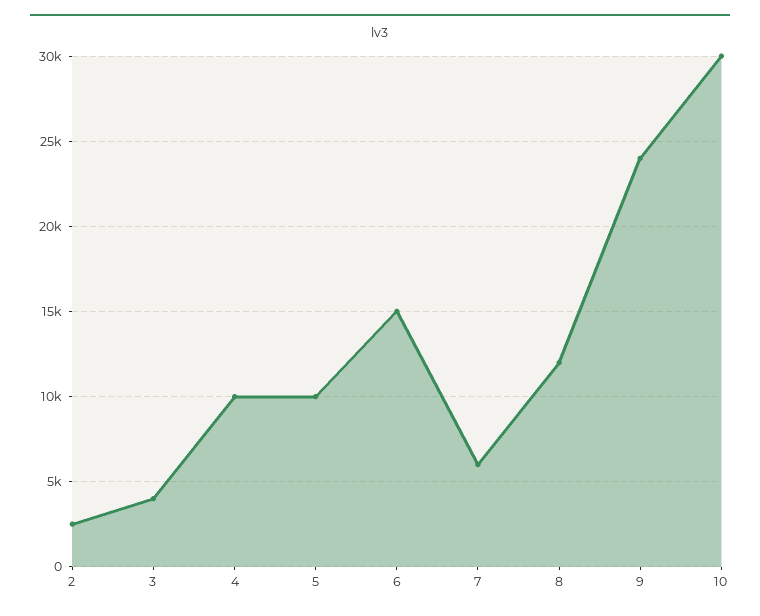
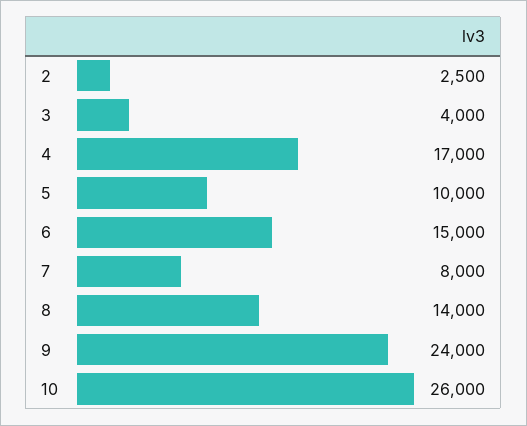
  {
    "2": 2500,
    "3": 4000,
-   "4": 10000,
+   "4": 17000,
    "5": 10000,
    "6": 15000,
-   "7": 6000,
+   "7": 8000,
-   "8": 12000,
+   "8": 14000,
    "9": 24000,
-   "10": 30000
+   "10": 26000
  }

